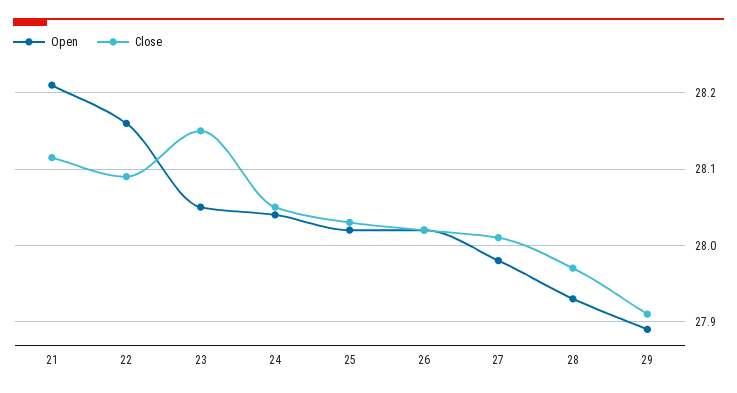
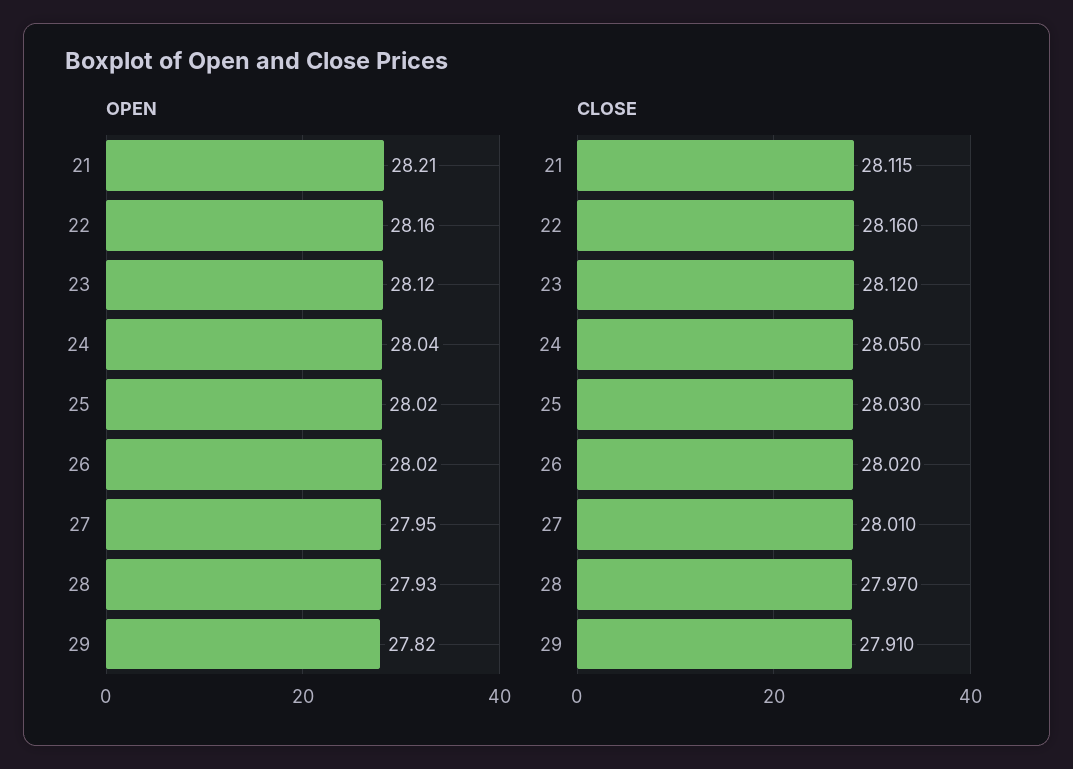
  {
    "Open": {
      "21": 28.21,
      "22": 28.16,
-     "23": 28.05,
+     "23": 28.12,
      "24": 28.04,
      "25": 28.02,
      "26": 28.02,
-     "27": 27.98,
+     "27": 27.95,
      "28": 27.93,
-     "29": 27.89
+     "29": 27.82
    },
    "Close": {
      "21": 28.115,
-     "22": 28.09,
+     "22": 28.16,
-     "23": 28.15,
+     "23": 28.12,
      "24": 28.05,
      "25": 28.03,
      "26": 28.02,
      "27": 28.01,
      "28": 27.97,
      "29": 27.91
    }
  }

